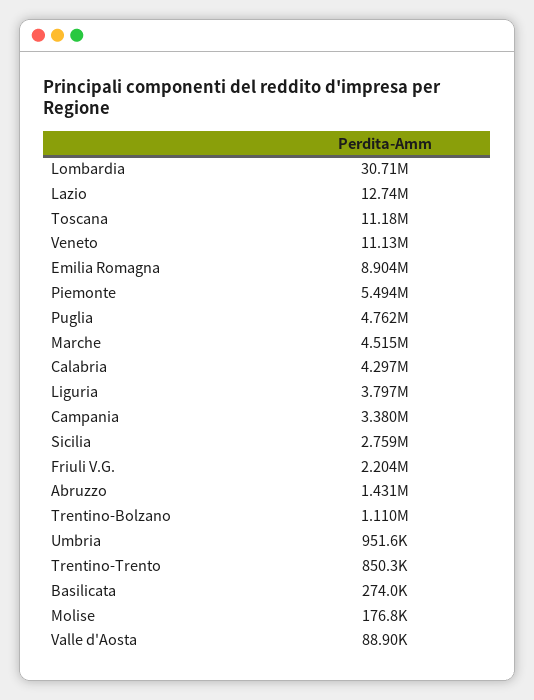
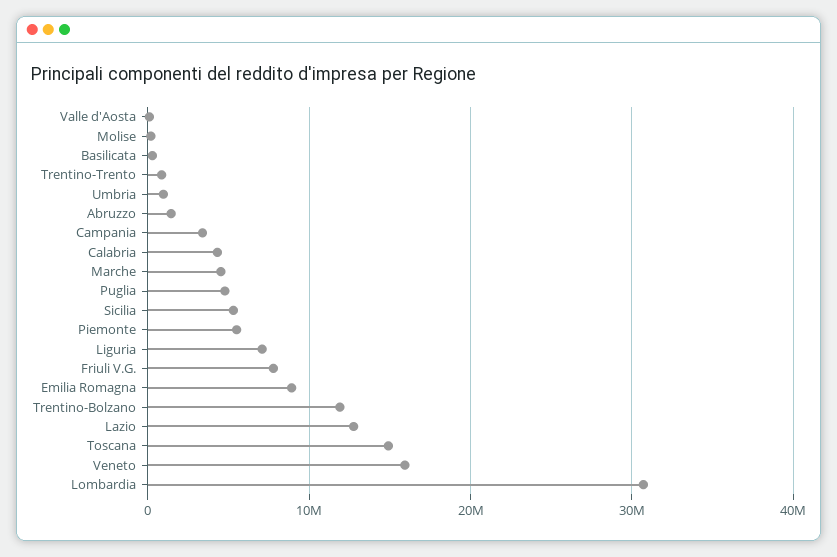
  {
    "Lombardia": 30710000,
    "Lazio": 12740000,
-   "Toscana": 11180000,
+   "Toscana": 15000000,
-   "Veneto": 11130000,
+   "Veneto": 16000000,
    "Emilia Romagna": 8904000,
    "Piemonte": 5494000,
    "Puglia": 4762000,
    "Marche": 4515000,
    "Calabria": 4297000,
-   "Liguria": 3797000,
+   "Liguria": 7000000,
    "Campania": 3380000,
-   "Sicilia": 2759000,
+   "Sicilia": 5000000,
-   "Friuli V.G.": 2204000,
+   "Friuli V.G.": 8000000,
    "Abruzzo": 1431000,
-   "Trentino-Bolzano": 1110000,
+   "Trentino-Bolzano": 12000000,
    "Umbria": 951600,
    "Trentino-Trento": 850300,
    "Basilicata": 274000,
    "Molise": 176800,
    "Valle d'Aosta": 88900
  }

